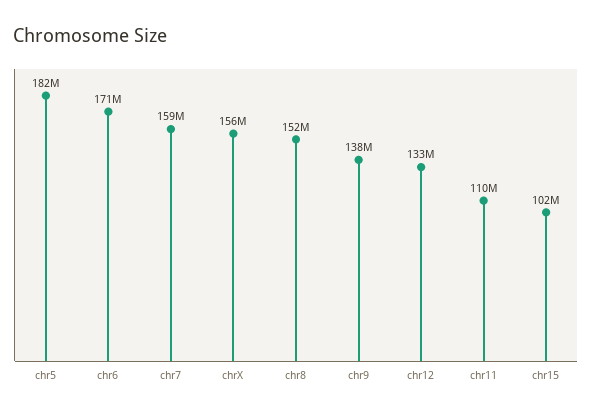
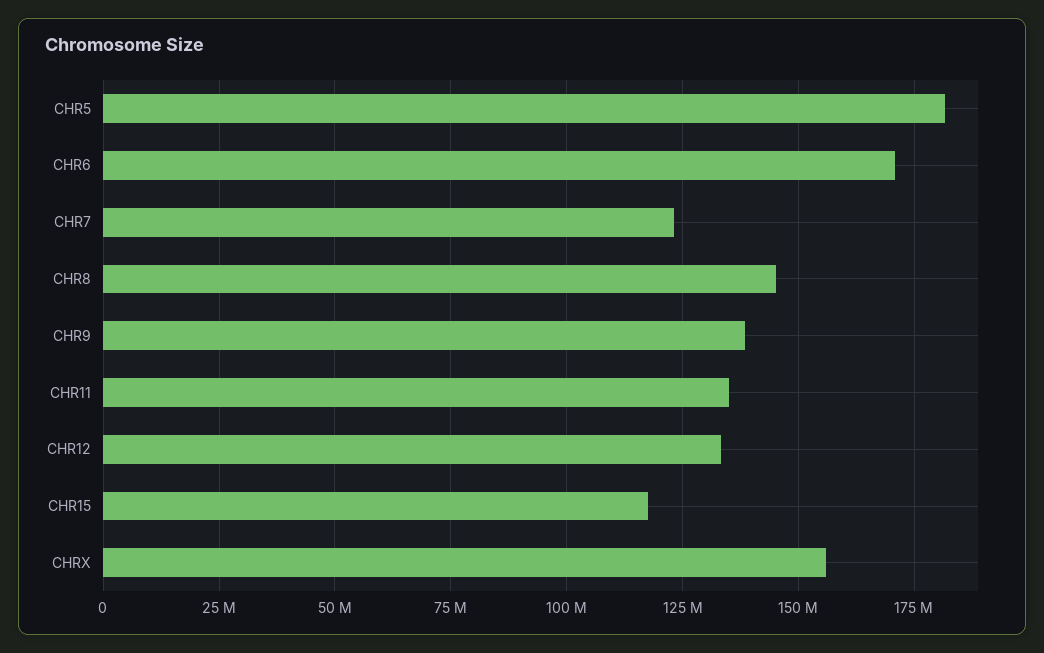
  {
    "chr5": 182000000,
    "chr6": 171000000,
-   "chr7": 159000000,
+   "chr7": 122500000,
    "chrX": 156000000,
-   "chr8": 152000000,
+   "chr8": 145000000,
    "chr9": 138000000,
    "chr12": 133000000,
-   "chr11": 110000000,
+   "chr11": 135000000,
-   "chr15": 102000000
+   "chr15": 117500000
  }

